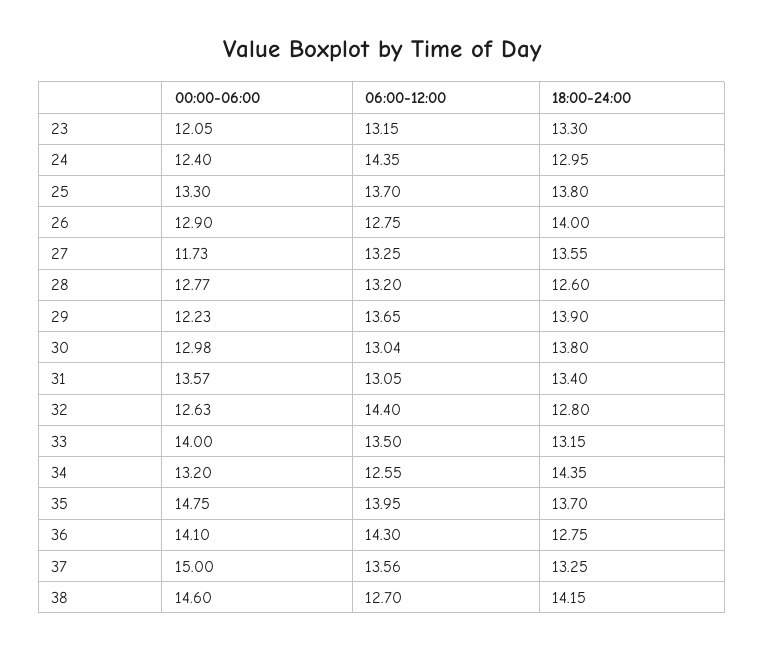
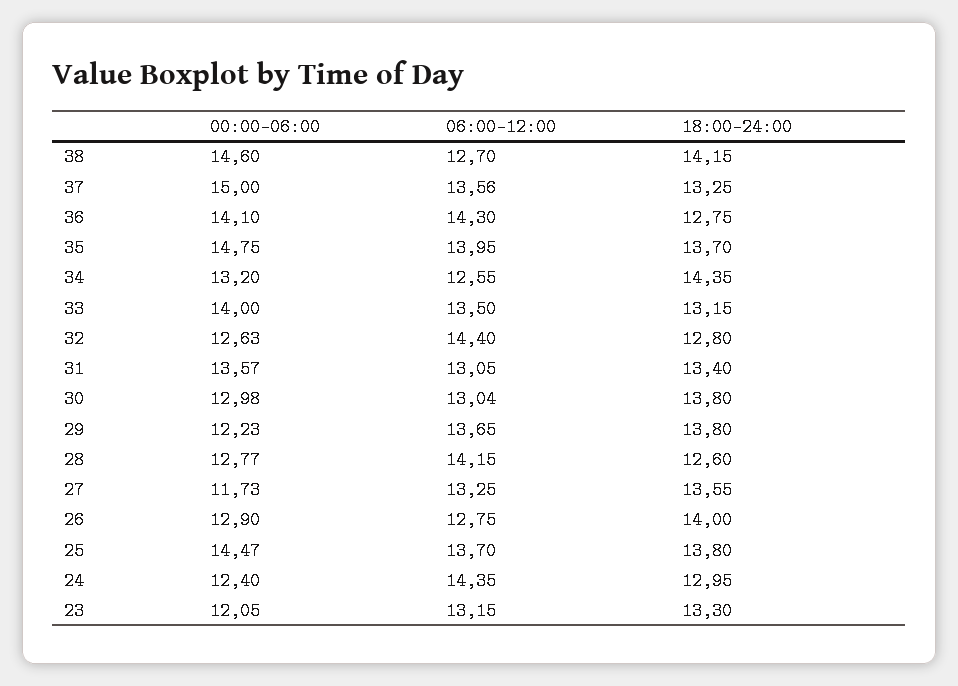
  {
    "00:00-06:00": {
      "23": 12.05,
      "24": 12.4,
-     "25": 13.3,
+     "25": 14.47,
      "26": 12.9,
      "27": 11.73,
      "28": 12.77,
      "29": 12.23,
      "30": 12.98,
      "31": 13.57,
      "32": 12.63,
      "33": 14,
      "34": 13.2,
      "35": 14.75,
      "36": 14.1,
      "37": 15,
      "38": 14.6
    },
    "06:00-12:00": {
      "23": 13.15,
      "24": 14.35,
      "25": 13.7,
      "26": 12.75,
      "27": 13.25,
-     "28": 13.2,
+     "28": 14.15,
      "29": 13.65,
      "30": 13.04,
      "31": 13.05,
      "32": 14.4,
      "33": 13.5,
      "34": 12.55,
      "35": 13.95,
      "36": 14.3,
      "37": 13.56,
      "38": 12.7
    },
    "18:00-24:00": {
      "23": 13.3,
      "24": 12.95,
      "25": 13.8,
      "26": 14,
      "27": 13.55,
      "28": 12.6,
-     "29": 13.9,
+     "29": 13.8,
      "30": 13.8,
      "31": 13.4,
      "32": 12.8,
      "33": 13.15,
      "34": 14.35,
      "35": 13.7,
      "36": 12.75,
      "37": 13.25,
      "38": 14.15
    }
  }

